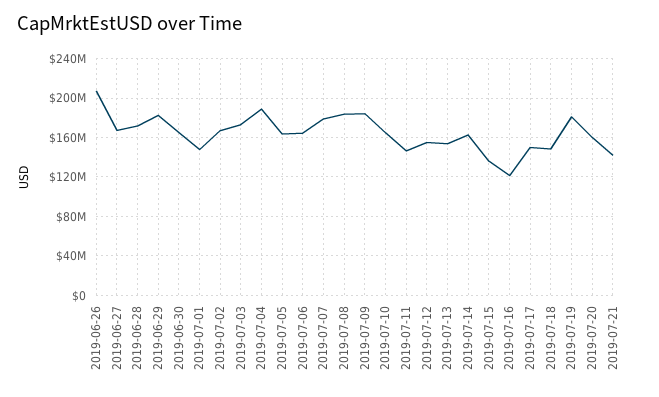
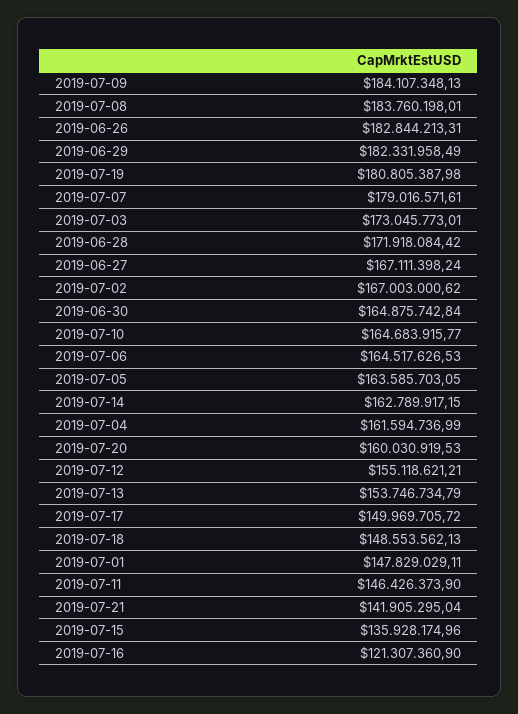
  {
-   "2019-06-26": 210000000,
+   "2019-06-26": 182844213.31,
    "2019-06-27": 167111398.24,
    "2019-06-28": 171918084.42,
    "2019-06-29": 182331958.49,
    "2019-06-30": 164875742.84,
    "2019-07-01": 147829029.11,
    "2019-07-02": 167003000.62,
    "2019-07-03": 173045773.01,
-   "2019-07-04": 190000000,
+   "2019-07-04": 161594736.99,
    "2019-07-05": 163585703.05,
    "2019-07-06": 164517626.53,
    "2019-07-07": 179016571.61,
    "2019-07-08": 183760198.01,
    "2019-07-09": 184107348.13,
    "2019-07-10": 164683915.77,
    "2019-07-11": 146426373.9,
    "2019-07-12": 155118621.21,
    "2019-07-13": 153746734.79,
    "2019-07-14": 162789917.15,
    "2019-07-15": 135928174.96,
    "2019-07-16": 121307360.9,
    "2019-07-17": 149969705.72,
    "2019-07-18": 148553562.13,
    "2019-07-19": 180805387.98,
    "2019-07-20": 160030919.53,
    "2019-07-21": 141905295.04
  }

